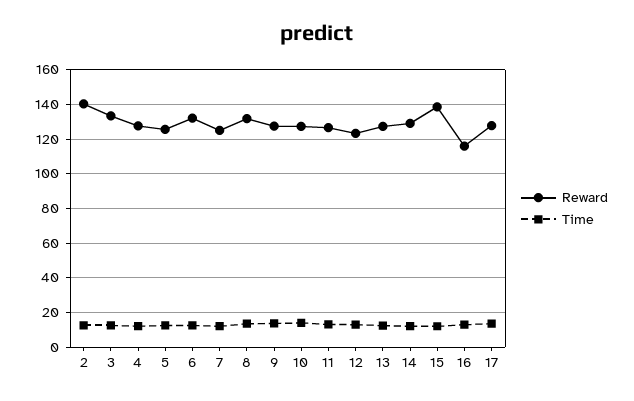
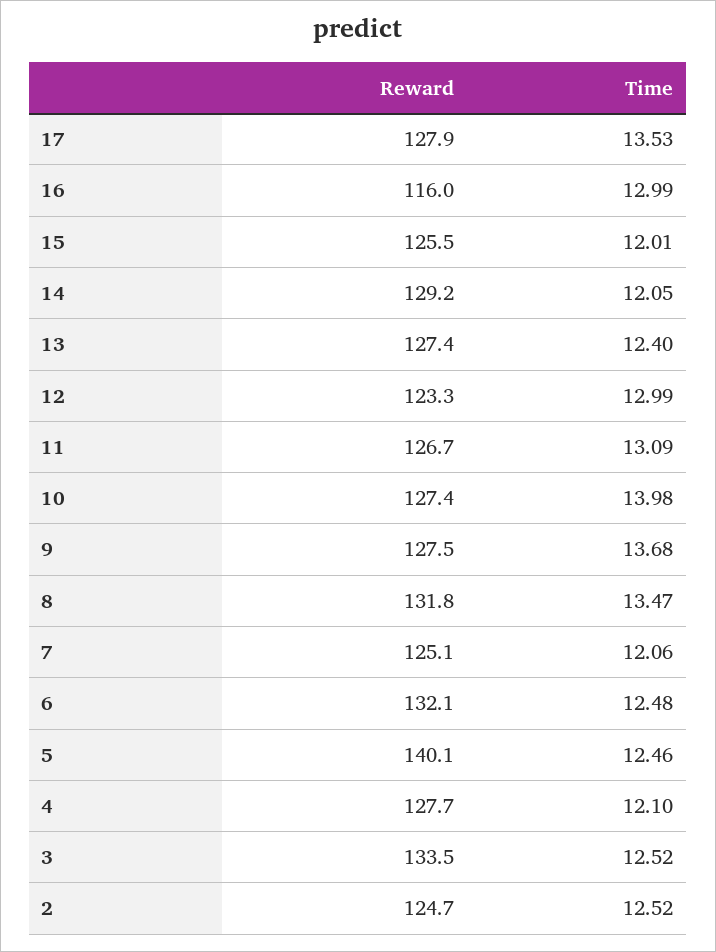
  {
    "Reward": {
-     "2": 140,
+     "2": 124.7,
      "3": 133.5,
      "4": 127.7,
-     "5": 125,
+     "5": 140.1,
      "6": 132.1,
      "7": 125.1,
      "8": 131.8,
      "9": 127.5,
      "10": 127.4,
      "11": 126.7,
      "12": 123.3,
      "13": 127.4,
      "14": 129.2,
-     "15": 140,
+     "15": 125.5,
      "16": 116,
      "17": 127.9
    },
    "Time": {
      "2": 12.52,
      "3": 12.52,
      "4": 12.1,
      "5": 12.46,
      "6": 12.48,
      "7": 12.06,
      "8": 13.47,
      "9": 13.68,
      "10": 13.98,
      "11": 13.09,
      "12": 12.99,
      "13": 12.4,
      "14": 12.05,
      "15": 12.01,
      "16": 12.99,
      "17": 13.53
    }
  }

